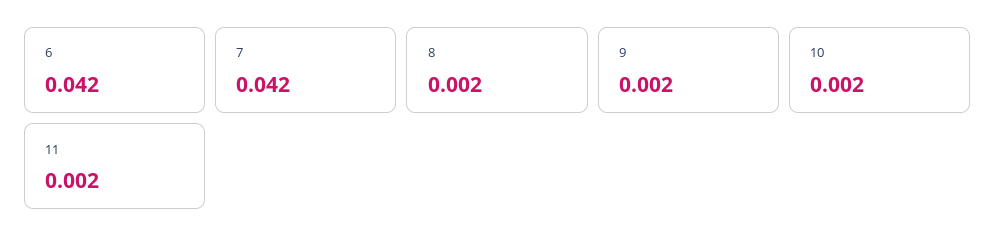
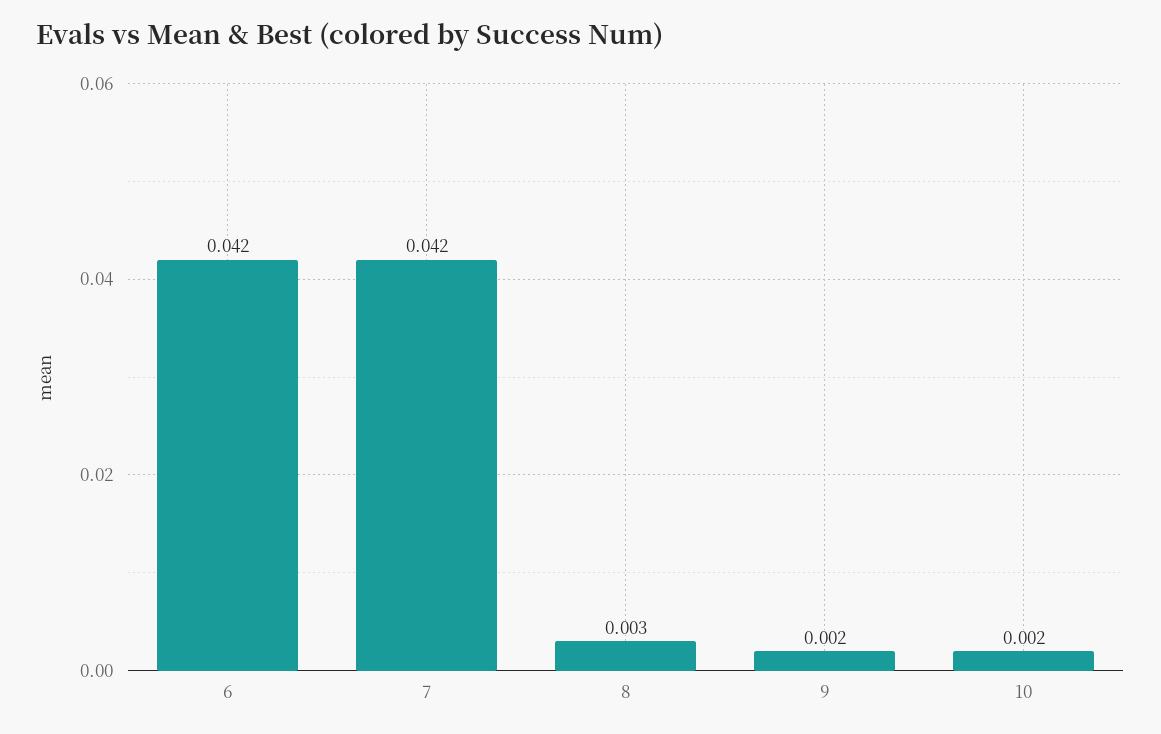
  {
    "6": 0.042,
    "7": 0.042,
-   "8": 0.002,
+   "8": 0.003,
    "9": 0.002,
-   "10": 0.002,
+   "10": 0.002
-   "11": 0.002
  }

